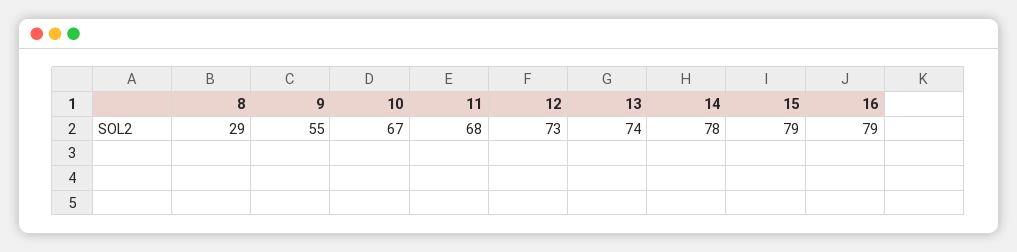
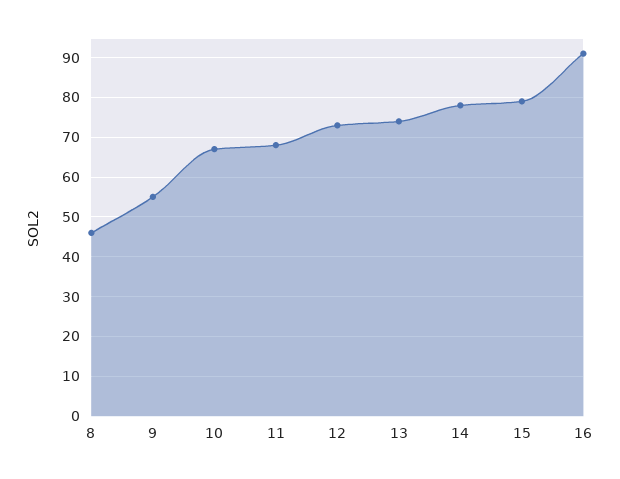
  {
-   "8": 29,
+   "8": 45,
    "9": 55,
    "10": 67,
    "11": 68,
    "12": 73,
    "13": 74,
    "14": 78,
    "15": 79,
-   "16": 79
+   "16": 90
  }

